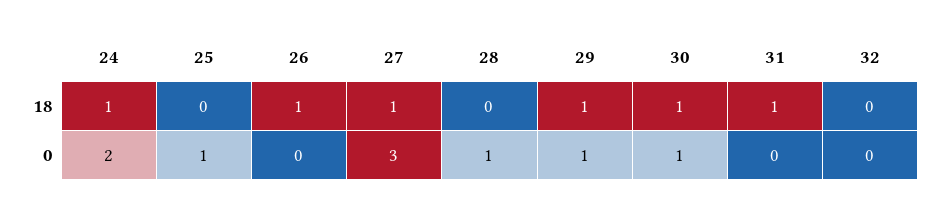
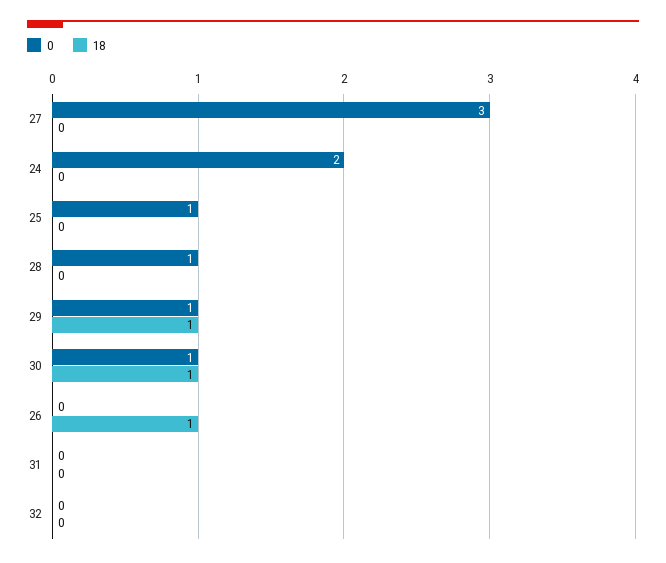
  {
    "18": {
-     "24": 1,
+     "24": 0,
      "25": 0,
      "26": 1,
-     "27": 1,
+     "27": 0,
      "28": 0,
      "29": 1,
      "30": 1,
-     "31": 1,
+     "31": 0,
      "32": 0
    },
    "0": {
      "24": 2,
      "25": 1,
      "26": 0,
      "27": 3,
      "28": 1,
      "29": 1,
      "30": 1,
      "31": 0,
      "32": 0
    }
  }

